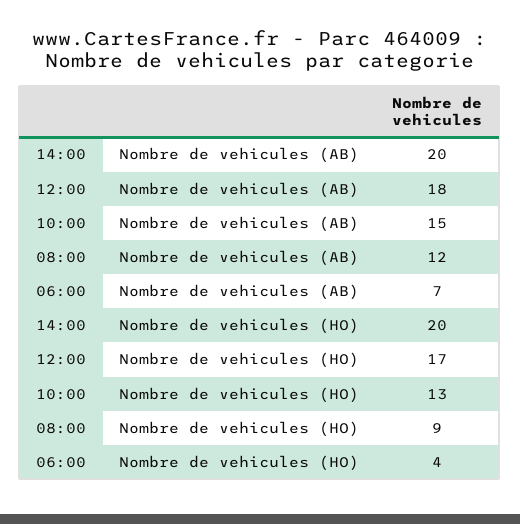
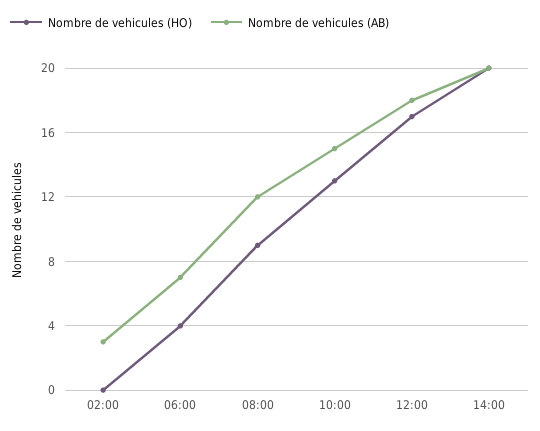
  {
    "Nombre de vehicules (AB)": {
      "14:00": 20,
      "12:00": 18,
      "10:00": 15,
      "08:00": 12,
-     "06:00": 7
+     "06:00": 7,
+     "02:00": 3
    },
    "Nombre de vehicules (HO)": {
      "14:00": 20,
      "12:00": 17,
      "10:00": 13,
      "08:00": 9,
-     "06:00": 4
+     "06:00": 4,
+     "02:00": 0
    }
  }

